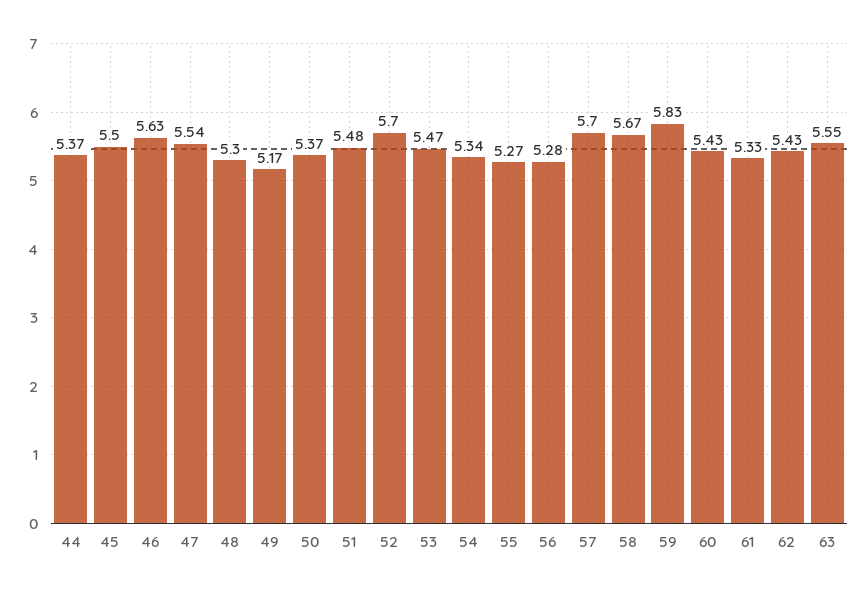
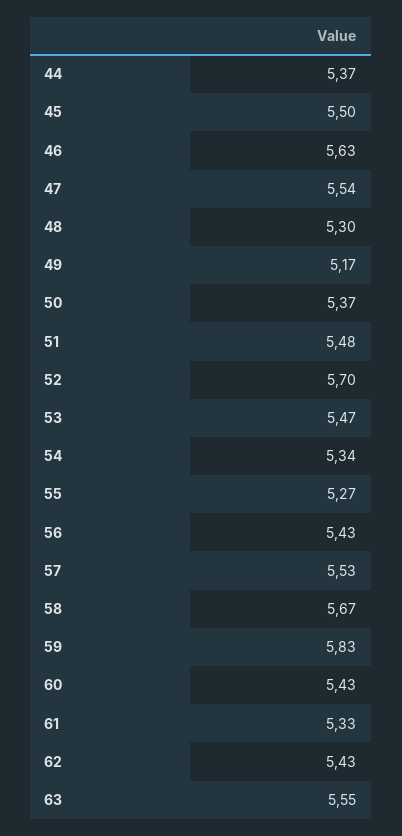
  {
    "44": 5.37,
    "45": 5.5,
    "46": 5.63,
    "47": 5.54,
    "48": 5.3,
    "49": 5.17,
    "50": 5.37,
    "51": 5.48,
    "52": 5.7,
    "53": 5.47,
    "54": 5.34,
    "55": 5.27,
-   "56": 5.28,
+   "56": 5.43,
-   "57": 5.7,
+   "57": 5.53,
    "58": 5.67,
    "59": 5.83,
    "60": 5.43,
    "61": 5.33,
    "62": 5.43,
    "63": 5.55
  }

